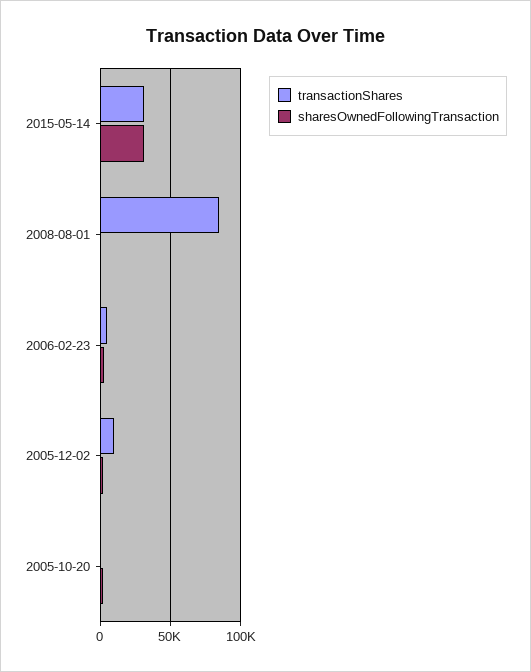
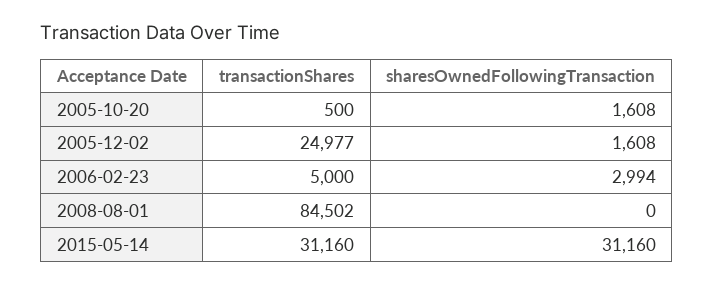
  {
    "transactionShares": {
      "2015-05-14": 31160,
      "2008-08-01": 84502,
      "2006-02-23": 5000,
-     "2005-12-02": 10000,
+     "2005-12-02": 24977,
      "2005-10-20": 500
    },
    "sharesOwnedFollowingTransaction": {
      "2015-05-14": 31160,
      "2008-08-01": 0,
      "2006-02-23": 2994,
      "2005-12-02": 1608,
      "2005-10-20": 1608
    }
  }

